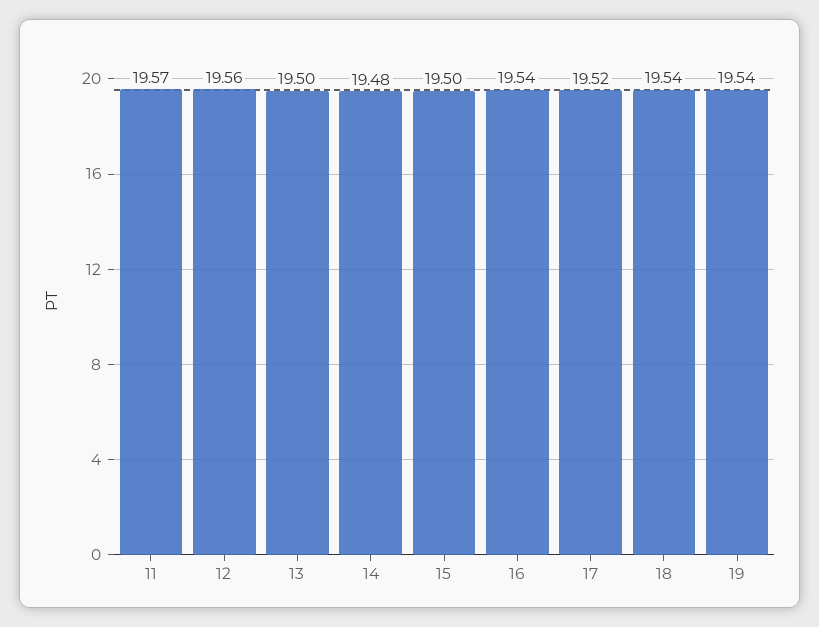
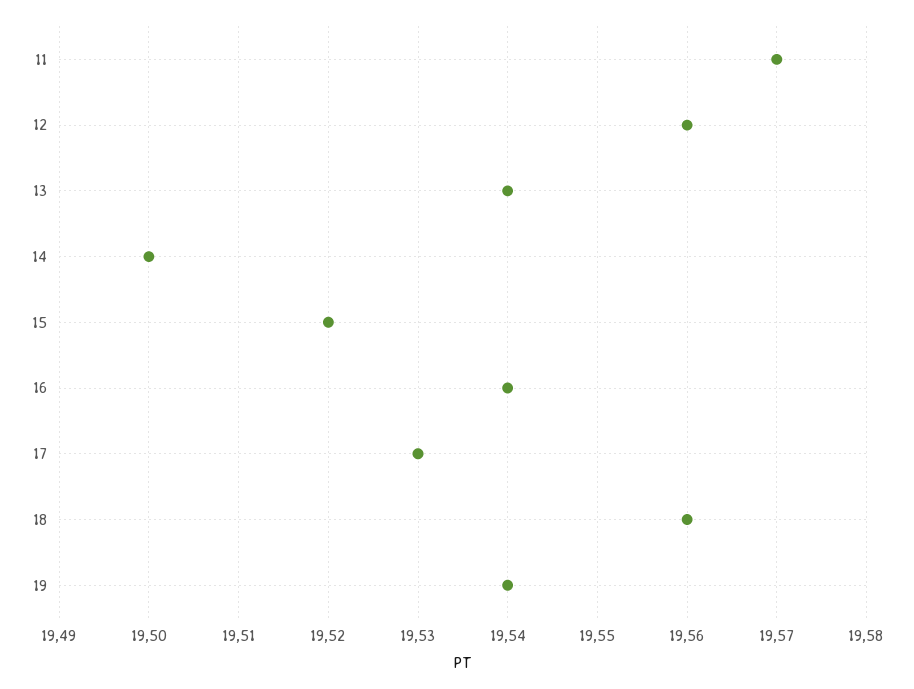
  {
    "11": 19.57,
    "12": 19.56,
-   "13": 19.5,
+   "13": 19.54,
-   "14": 19.48,
+   "14": 19.5,
-   "15": 19.5,
+   "15": 19.52,
    "16": 19.54,
-   "17": 19.52,
+   "17": 19.53,
-   "18": 19.54,
+   "18": 19.56,
    "19": 19.54
  }

